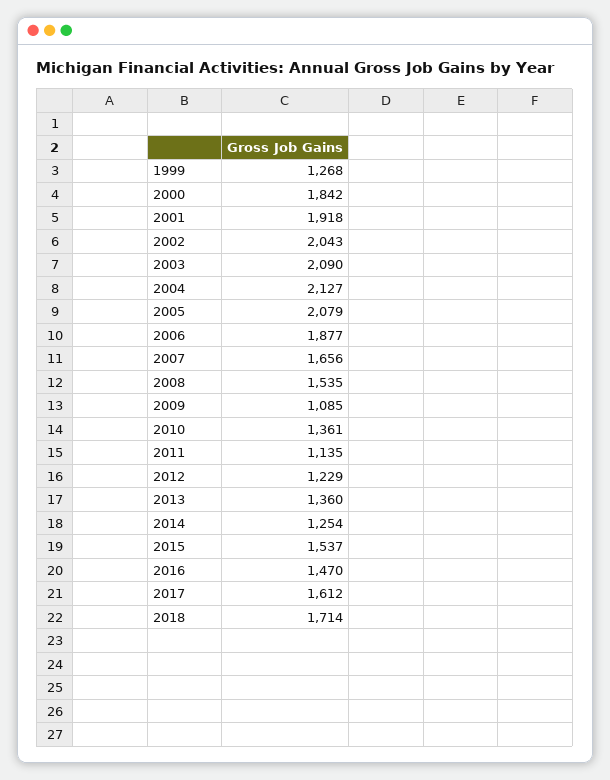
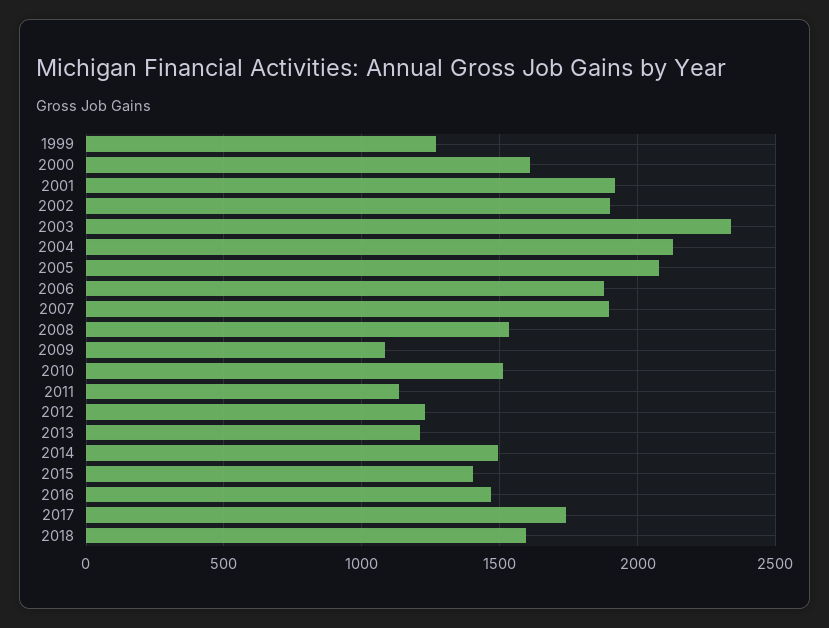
  {
    "1999": 1268,
-   "2000": 1842,
+   "2000": 1600,
    "2001": 1918,
-   "2002": 2043,
+   "2002": 1900,
-   "2003": 2090,
+   "2003": 2350,
    "2004": 2127,
    "2005": 2079,
    "2006": 1877,
-   "2007": 1656,
+   "2007": 1900,
    "2008": 1535,
    "2009": 1085,
-   "2010": 1361,
+   "2010": 1500,
    "2011": 1135,
    "2012": 1229,
-   "2013": 1360,
+   "2013": 1200,
-   "2014": 1254,
+   "2014": 1500,
-   "2015": 1537,
+   "2015": 1400,
    "2016": 1470,
-   "2017": 1612,
+   "2017": 1750,
-   "2018": 1714
+   "2018": 1600
  }

